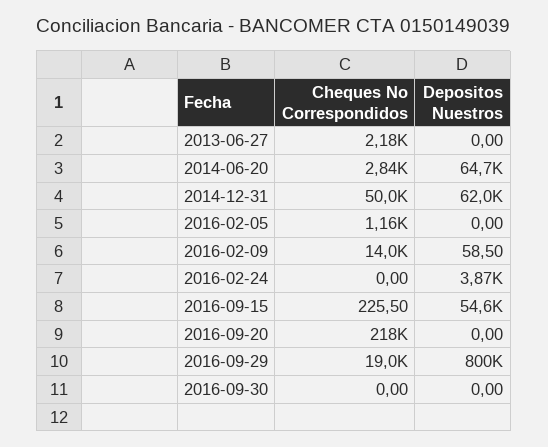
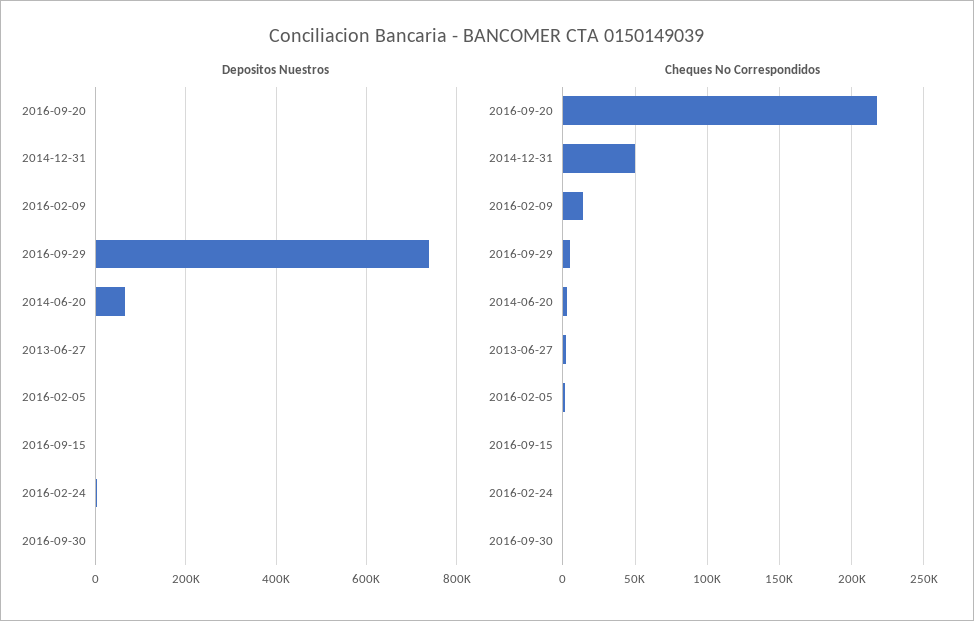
  {
    "Cheques No Correspondidos": {
      "2013-06-27": 2180,
      "2014-06-20": 2840,
      "2014-12-31": 50000,
      "2016-02-05": 1160,
      "2016-02-09": 14000,
      "2016-02-24": 0,
      "2016-09-15": 225.5,
      "2016-09-20": 218000,
-     "2016-09-29": 19000,
+     "2016-09-29": 5000,
      "2016-09-30": 0
    },
    "Depositos Nuestros": {
      "2013-06-27": 0,
      "2014-06-20": 64700,
-     "2014-12-31": 62000,
+     "2014-12-31": 0,
      "2016-02-05": 0,
      "2016-02-09": 58.5,
      "2016-02-24": 3870,
-     "2016-09-15": 54600,
+     "2016-09-15": 0,
      "2016-09-20": 0,
-     "2016-09-29": 800000,
+     "2016-09-29": 740000,
      "2016-09-30": 0
    }
  }

